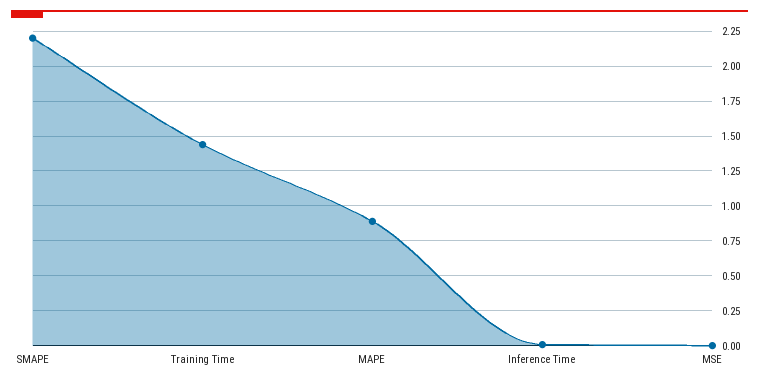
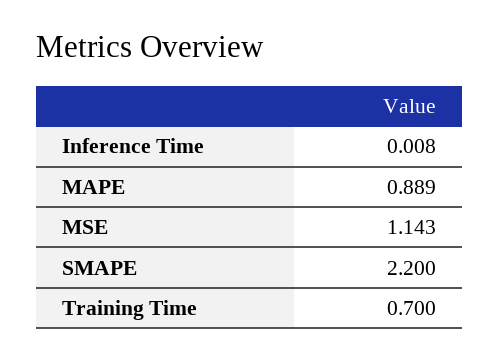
  {
    "SMAPE": 2.2,
-   "Training Time": 1.45,
+   "Training Time": 0.7,
    "MAPE": 0.889,
    "Inference Time": 0.008,
-   "MSE": 0
+   "MSE": 1.143
  }

